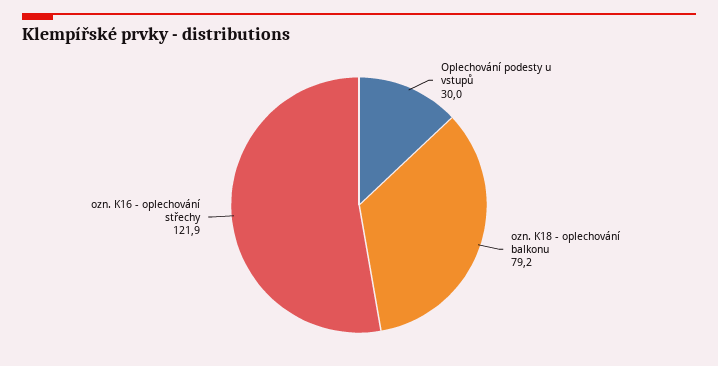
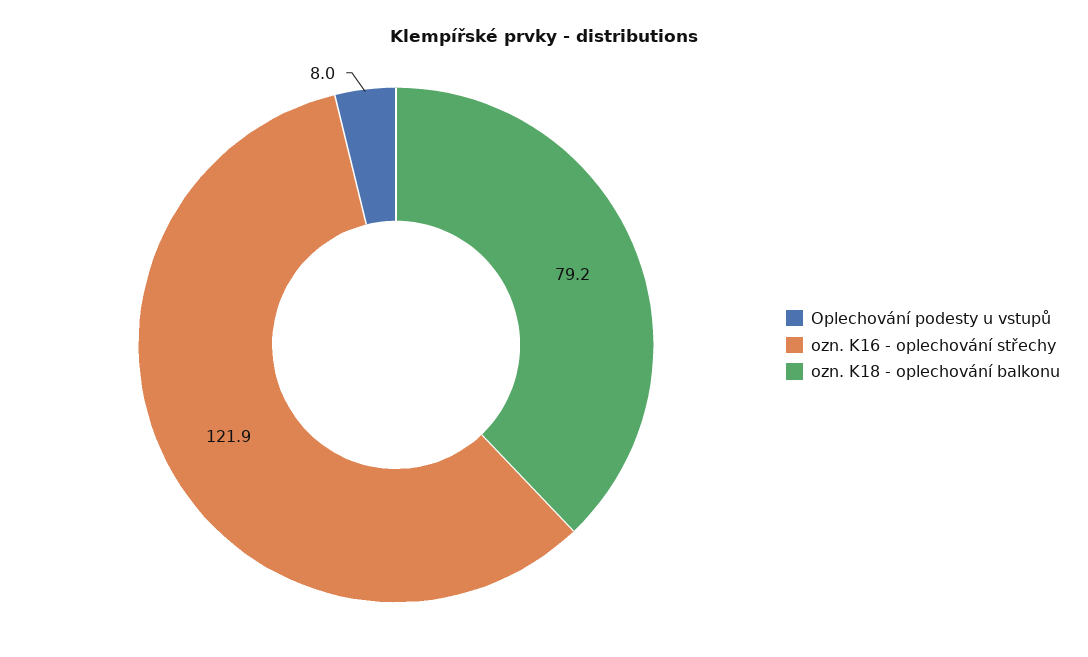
  {
-   "Oplechování podesty u vstupů": 30,
+   "Oplechování podesty u vstupů": 8,
    "ozn. K18 - oplechování balkonu": 79.2,
    "ozn. K16 - oplechování střechy": 121.9
  }

